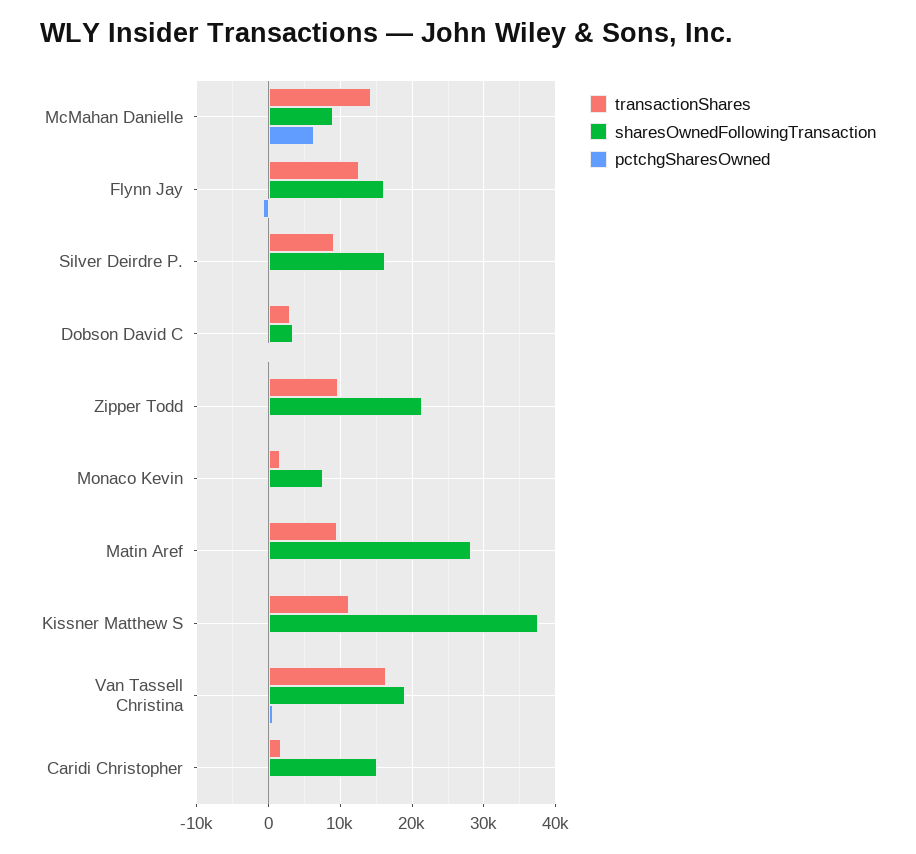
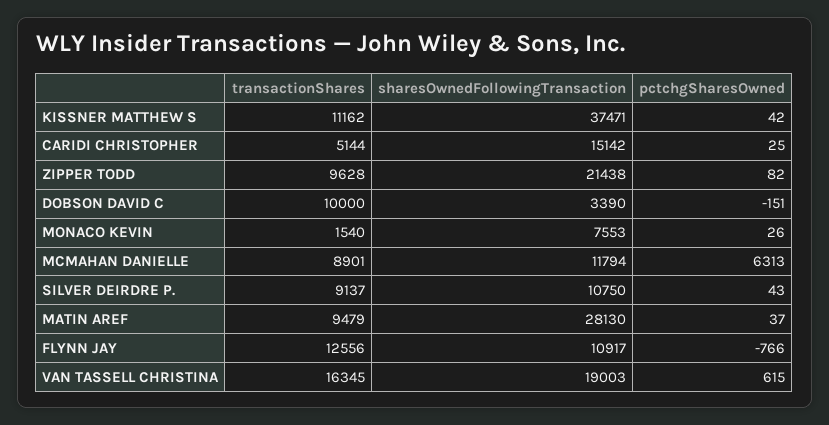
  {
    "transactionShares": {
-     "McMahan Danielle": 14000,
+     "McMahan Danielle": 8901,
      "Flynn Jay": 12556,
      "Silver Deirdre P.": 9137,
-     "Dobson David C": 3000,
+     "Dobson David C": 10000,
      "Zipper Todd": 9628,
      "Monaco Kevin": 1540,
      "Matin Aref": 9479,
      "Kissner Matthew S": 11162,
      "Van Tassell Christina": 16345,
-     "Caridi Christopher": 2000
+     "Caridi Christopher": 5144
    },
    "sharesOwnedFollowingTransaction": {
-     "McMahan Danielle": 9000,
+     "McMahan Danielle": 11794,
-     "Flynn Jay": 16000,
+     "Flynn Jay": 10917,
-     "Silver Deirdre P.": 16000,
+     "Silver Deirdre P.": 10750,
      "Dobson David C": 3390,
      "Zipper Todd": 21438,
      "Monaco Kevin": 7553,
      "Matin Aref": 28130,
      "Kissner Matthew S": 37471,
      "Van Tassell Christina": 19003,
      "Caridi Christopher": 15142
    },
    "pctchgSharesOwned": {
      "McMahan Danielle": 6313,
      "Flynn Jay": -766,
      "Silver Deirdre P.": 43,
      "Dobson David C": -151,
      "Zipper Todd": 82,
      "Monaco Kevin": 26,
      "Matin Aref": 37,
      "Kissner Matthew S": 42,
      "Van Tassell Christina": 615,
      "Caridi Christopher": 25
    }
  }

